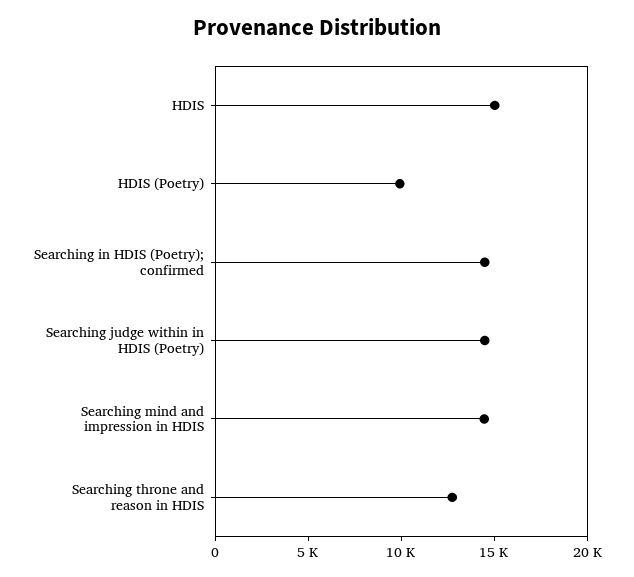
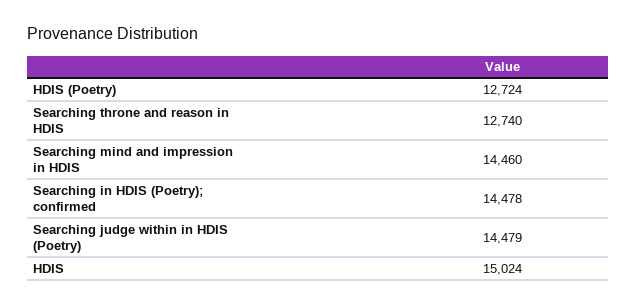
  {
    "HDIS": 15024,
-   "HDIS (Poetry)": 10000,
+   "HDIS (Poetry)": 12724,
    "Searching in HDIS (Poetry); confirmed": 14478,
    "Searching judge within in HDIS (Poetry)": 14479,
    "Searching mind and impression in HDIS": 14460,
    "Searching throne and reason in HDIS": 12740
  }

